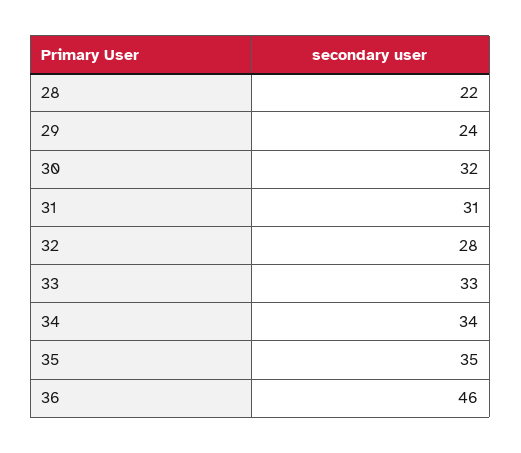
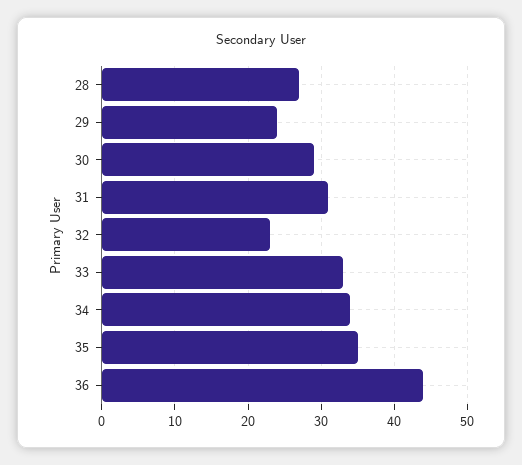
  {
-   "28": 22,
+   "28": 27,
    "29": 24,
-   "30": 32,
+   "30": 29,
    "31": 31,
-   "32": 28,
+   "32": 23,
    "33": 33,
    "34": 34,
    "35": 35,
-   "36": 46
+   "36": 44
  }

